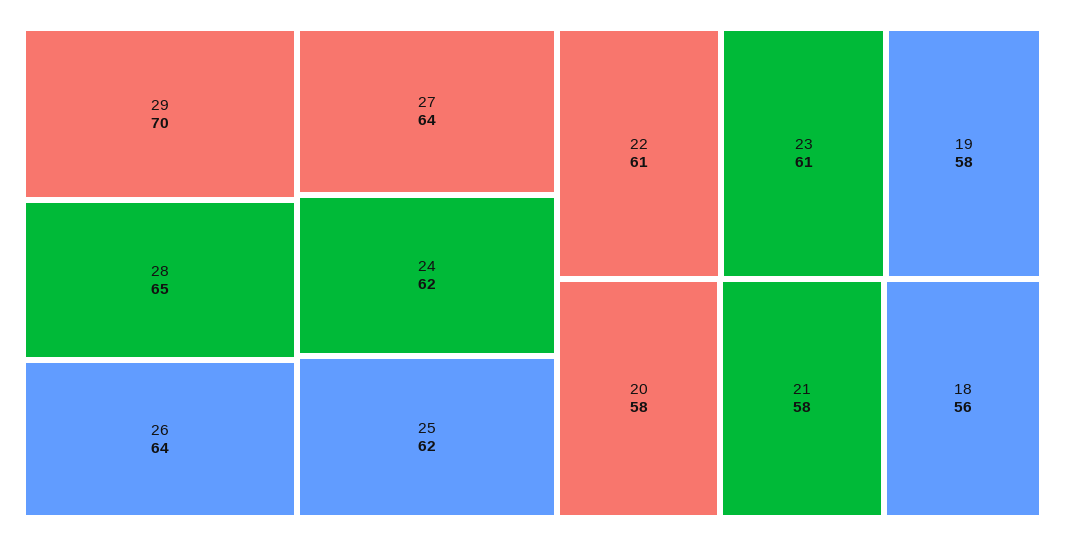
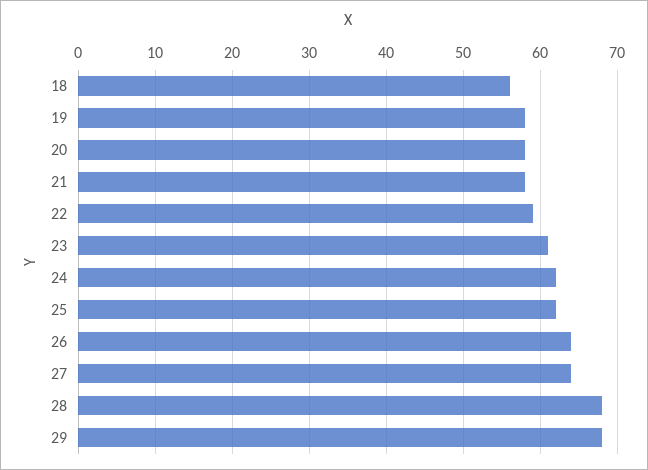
  {
-   "29": 70,
+   "29": 68,
-   "28": 65,
+   "28": 68,
    "26": 64,
    "27": 64,
    "24": 62,
    "25": 62,
-   "22": 61,
+   "22": 59,
    "23": 61,
    "19": 58,
    "20": 58,
    "21": 58,
    "18": 56
  }

